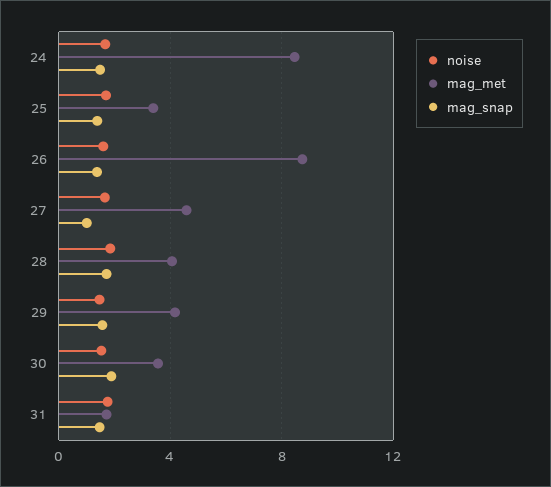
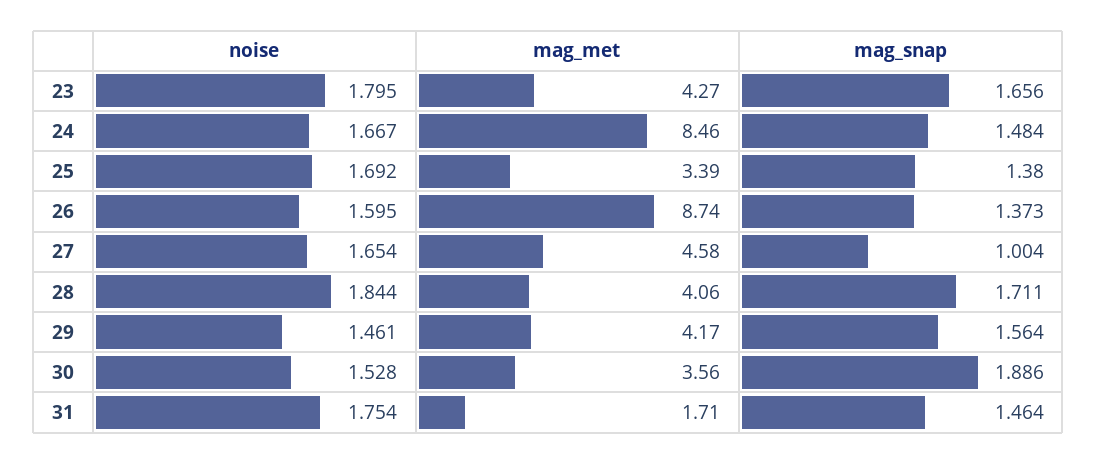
  {
    "noise": {
      "24": 1.667,
      "25": 1.692,
      "26": 1.595,
      "27": 1.654,
      "28": 1.844,
      "29": 1.461,
      "30": 1.528,
-     "31": 1.754
+     "31": 1.754,
+     "23": 1.795
    },
    "mag_met": {
      "24": 8.46,
      "25": 3.39,
      "26": 8.74,
      "27": 4.58,
      "28": 4.06,
      "29": 4.17,
      "30": 3.56,
-     "31": 1.71
+     "31": 1.71,
+     "23": 4.27
    },
    "mag_snap": {
      "24": 1.484,
      "25": 1.38,
      "26": 1.373,
      "27": 1.004,
      "28": 1.711,
      "29": 1.564,
      "30": 1.886,
-     "31": 1.464
+     "31": 1.464,
+     "23": 1.656
    }
  }

